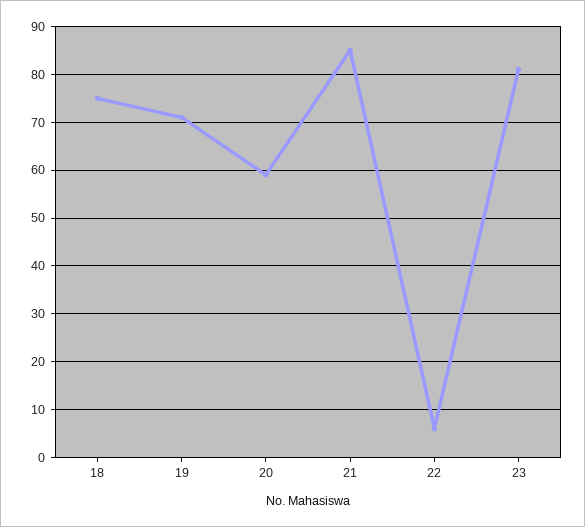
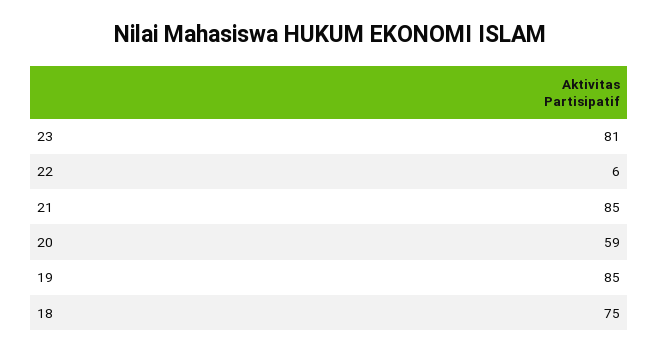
  {
    "18": 75,
-   "19": 70,
+   "19": 85,
    "20": 59,
    "21": 85,
    "22": 6,
    "23": 81
  }

